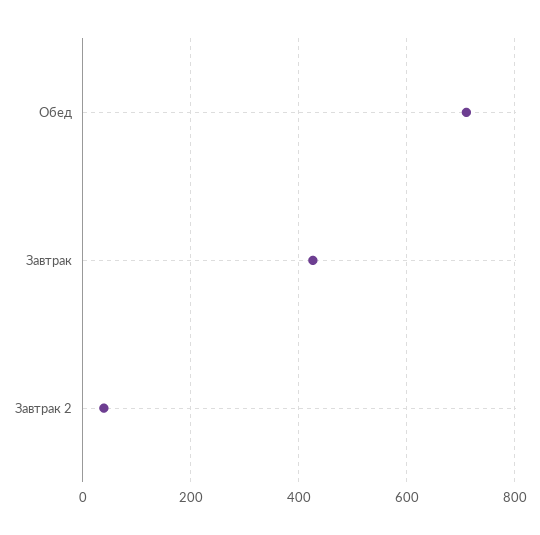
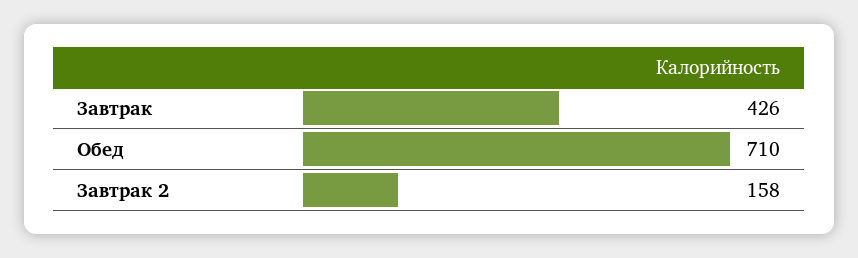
  {
    "Обед": 710,
    "Завтрак": 426,
-   "Завтрак 2": 40
+   "Завтрак 2": 158
  }

